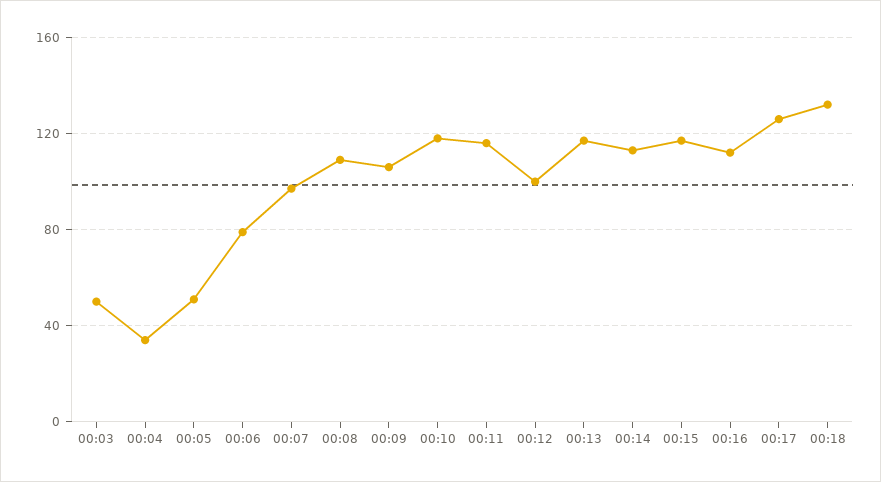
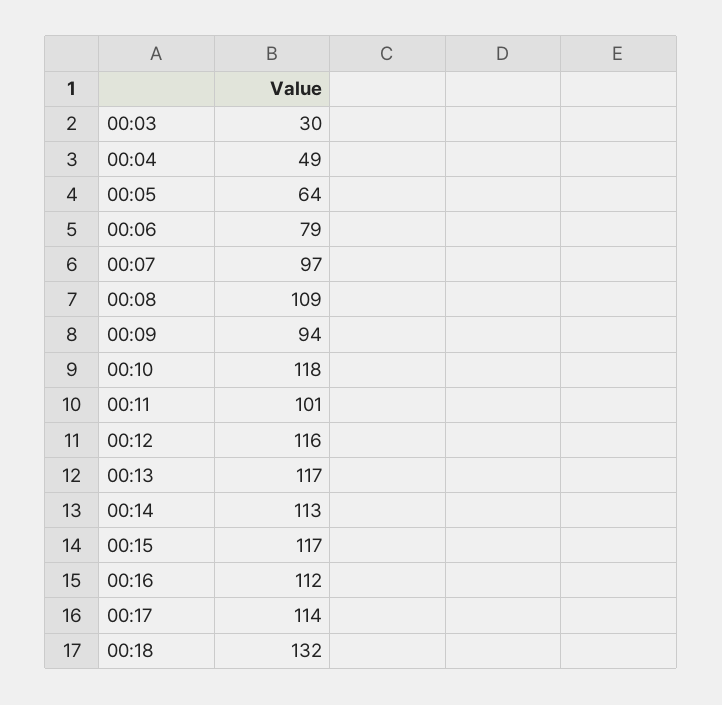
  {
-   "00:03": 50,
+   "00:03": 30,
-   "00:04": 35,
+   "00:04": 49,
-   "00:05": 50,
+   "00:05": 64,
    "00:06": 79,
    "00:07": 97,
    "00:08": 109,
-   "00:09": 105,
+   "00:09": 94,
    "00:10": 118,
-   "00:11": 115,
+   "00:11": 101,
-   "00:12": 100,
+   "00:12": 116,
    "00:13": 117,
    "00:14": 113,
    "00:15": 117,
    "00:16": 112,
-   "00:17": 125,
+   "00:17": 114,
    "00:18": 132
  }

